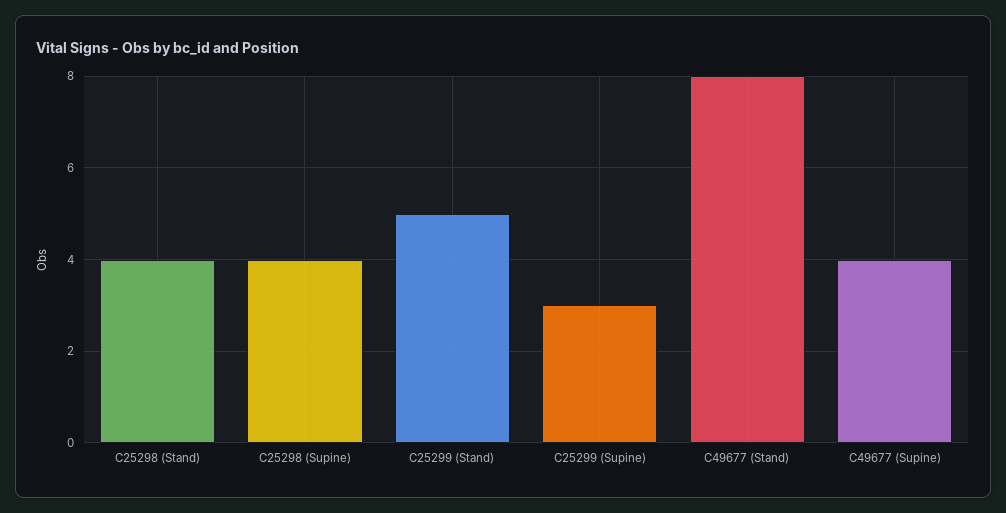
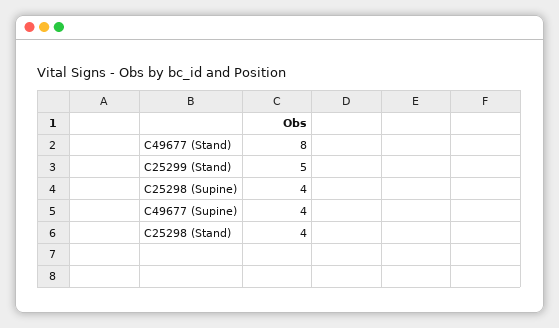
  {
    "C25298 (Stand)": 4,
    "C25298 (Supine)": 4,
    "C25299 (Stand)": 5,
-   "C25299 (Supine)": 3,
    "C49677 (Stand)": 8,
    "C49677 (Supine)": 4
  }

